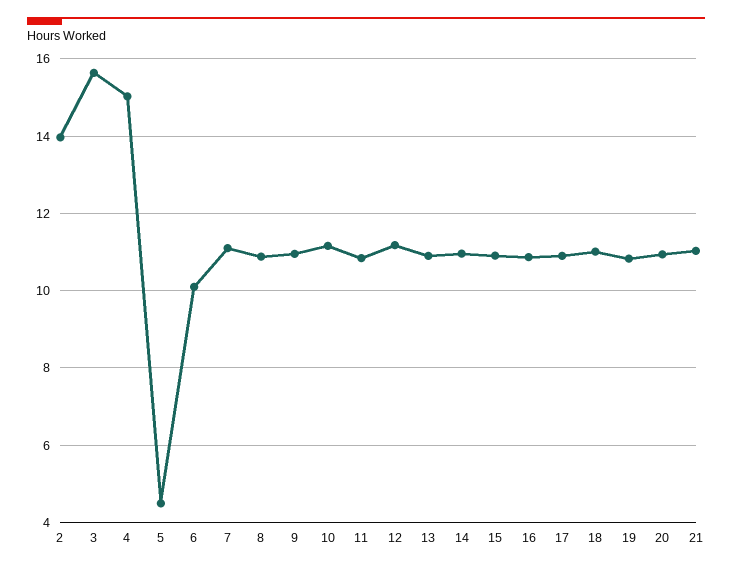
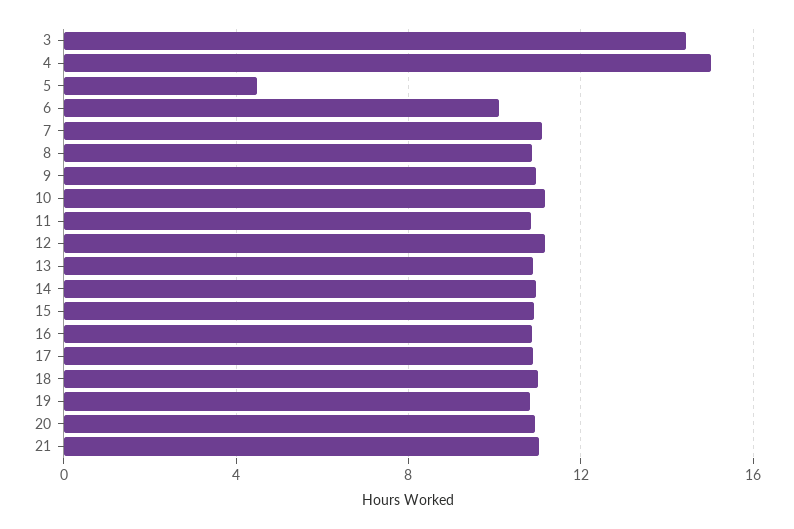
  {
-   "2": 14,
-   "3": 15.6,
+   "3": 14.5,
    "4": 15,
    "5": 4.4,
    "6": 10.2,
    "7": 11.2,
    "8": 10.8,
    "9": 11,
    "10": 11.2,
    "11": 10.8,
    "12": 11.2,
    "13": 11,
    "14": 11,
    "15": 11,
    "16": 10.8,
    "17": 11,
    "18": 11,
    "19": 10.8,
    "20": 11,
    "21": 11
  }

